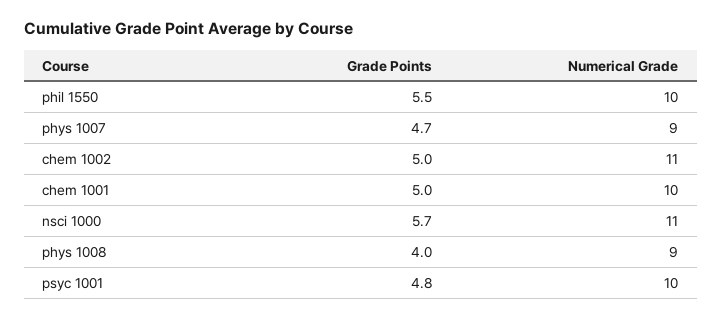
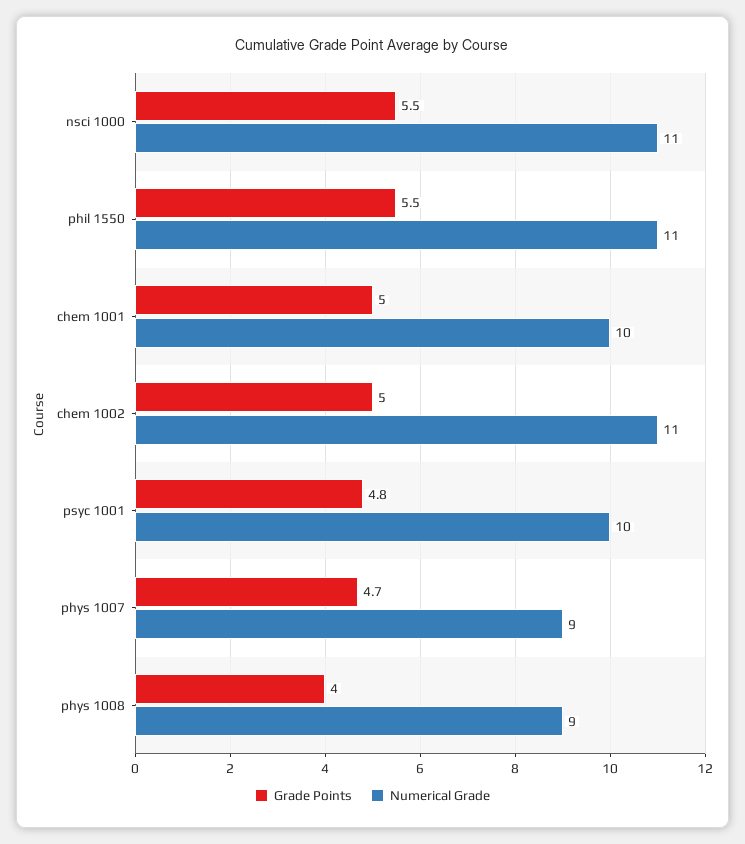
  {
    "Grade Points": {
      "phil 1550": 5.5,
      "phys 1007": 4.7,
      "chem 1002": 5,
      "chem 1001": 5,
-     "nsci 1000": 5.7,
+     "nsci 1000": 5.5,
      "phys 1008": 4,
      "psyc 1001": 4.8
    },
    "Numerical Grade": {
-     "phil 1550": 10,
+     "phil 1550": 11,
      "phys 1007": 9,
      "chem 1002": 11,
      "chem 1001": 10,
      "nsci 1000": 11,
      "phys 1008": 9,
      "psyc 1001": 10
    }
  }

